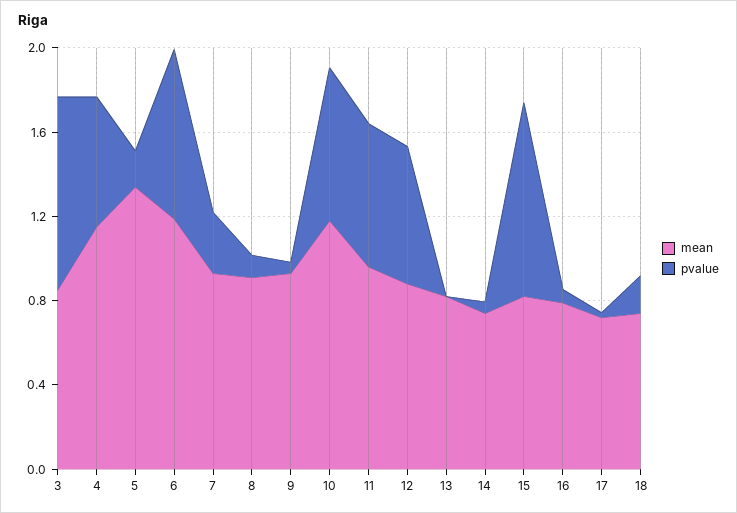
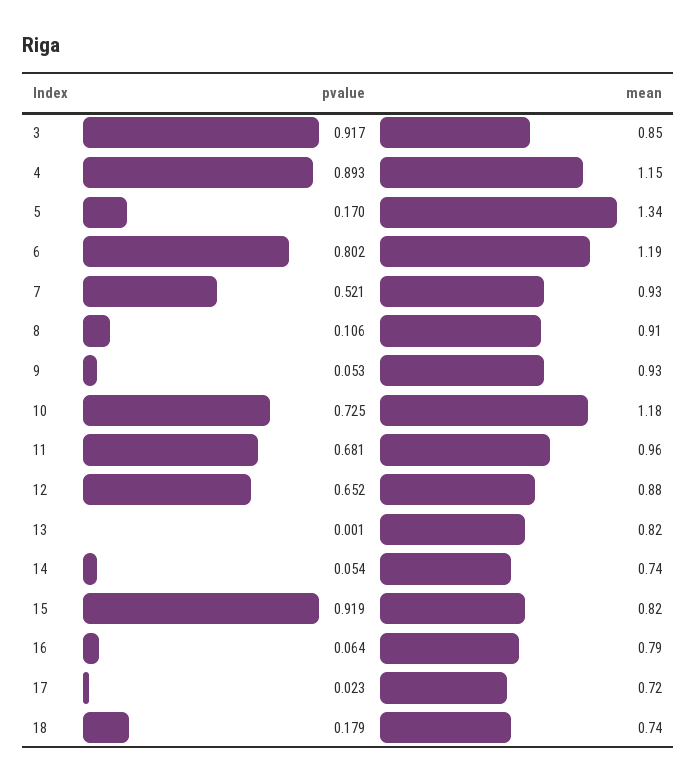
  {
    "mean": {
      "3": 0.85,
      "4": 1.15,
      "5": 1.34,
      "6": 1.19,
      "7": 0.93,
      "8": 0.91,
      "9": 0.93,
      "10": 1.18,
      "11": 0.96,
      "12": 0.88,
      "13": 0.82,
      "14": 0.74,
      "15": 0.82,
      "16": 0.79,
      "17": 0.72,
      "18": 0.74
    },
    "pvalue": {
      "3": 0.917,
-     "4": 0.6,
+     "4": 0.893,
      "5": 0.17,
      "6": 0.802,
-     "7": 0.3,
+     "7": 0.521,
      "8": 0.106,
      "9": 0.053,
      "10": 0.725,
      "11": 0.681,
      "12": 0.652,
      "13": 0.001,
      "14": 0.054,
      "15": 0.919,
      "16": 0.064,
      "17": 0.023,
      "18": 0.179
    }
  }

